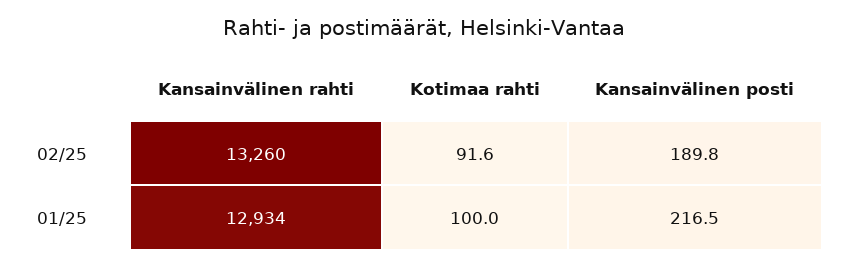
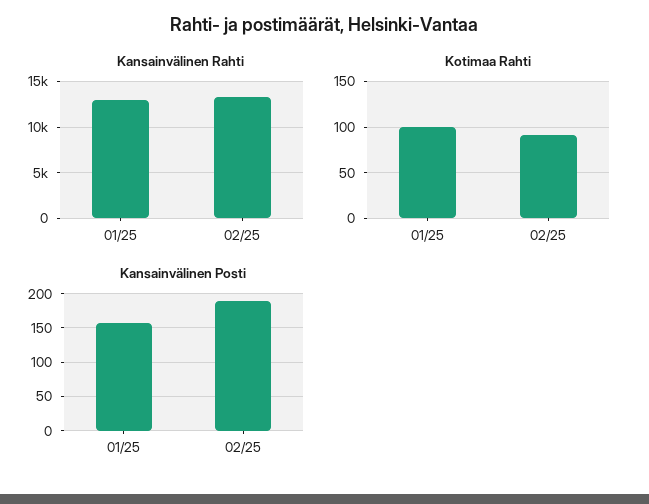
  {
    "Kansainvälinen rahti": {
      "02/25": 13260,
      "01/25": 12934
    },
    "Kotimaa rahti": {
      "02/25": 91.6,
      "01/25": 100
    },
    "Kansainvälinen posti": {
      "02/25": 189.8,
-     "01/25": 216.5
+     "01/25": 160
    }
  }

